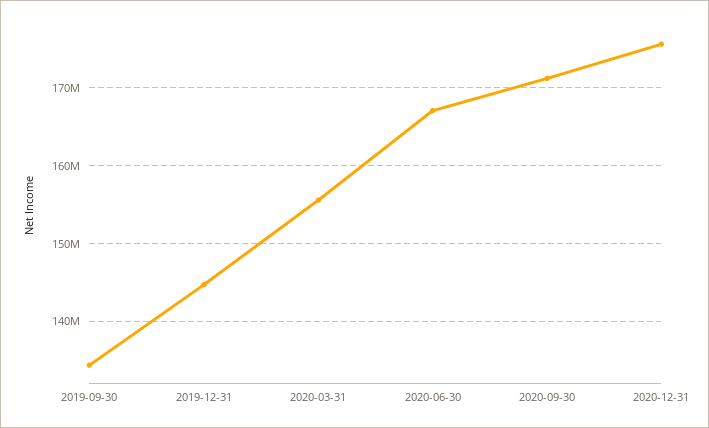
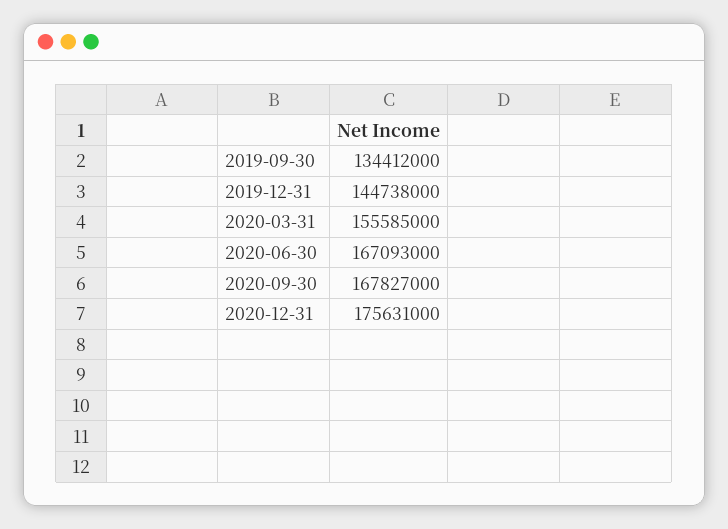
  {
    "2019-09-30": 134412000,
    "2019-12-31": 144738000,
    "2020-03-31": 155585000,
    "2020-06-30": 167093000,
-   "2020-09-30": 171000000,
+   "2020-09-30": 167827000,
    "2020-12-31": 175631000
  }

